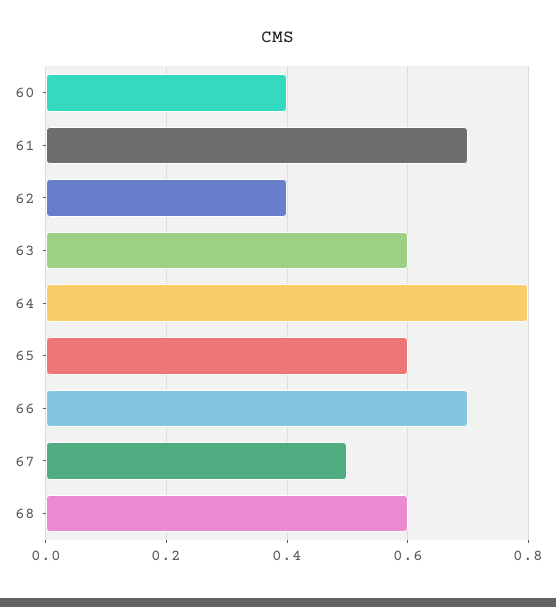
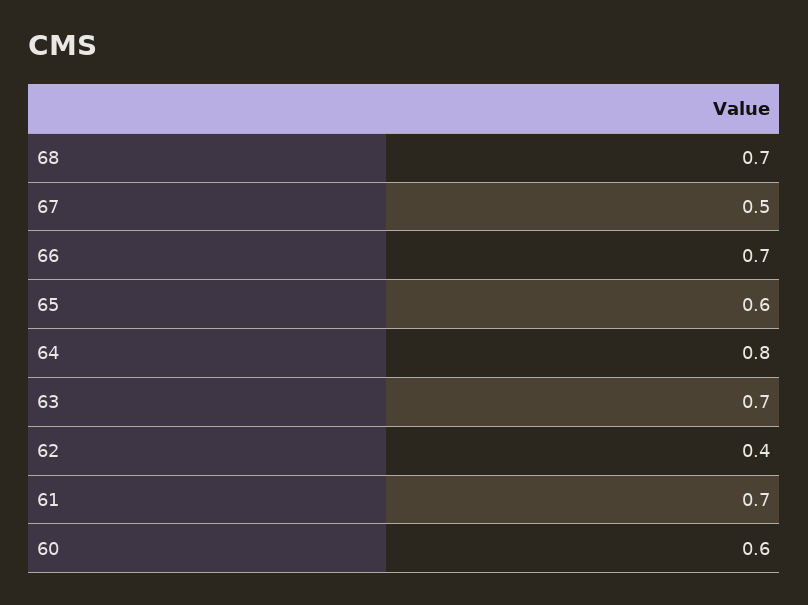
  {
-   "60": 0.4,
+   "60": 0.6,
    "61": 0.7,
    "62": 0.4,
-   "63": 0.6,
+   "63": 0.7,
    "64": 0.8,
    "65": 0.6,
    "66": 0.7,
    "67": 0.5,
-   "68": 0.6
+   "68": 0.7
  }

